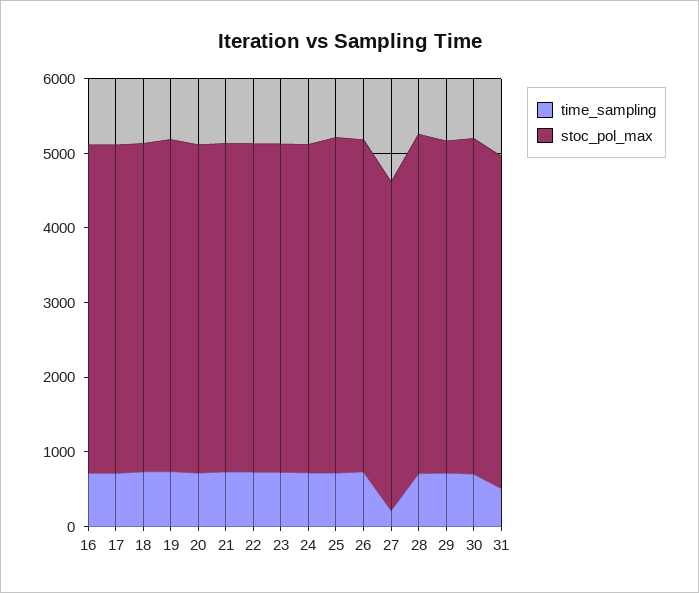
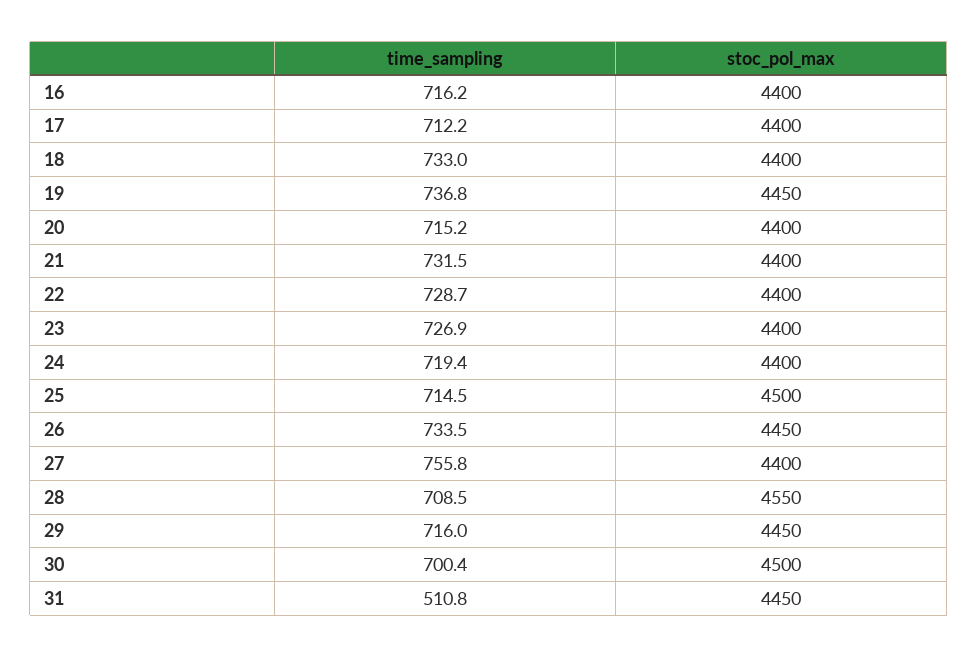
  {
    "time_sampling": {
      "16": 716.2,
      "17": 712.2,
      "18": 733,
      "19": 736.8,
      "20": 715.2,
      "21": 731.5,
      "22": 728.7,
      "23": 726.9,
      "24": 719.4,
      "25": 714.5,
      "26": 733.5,
-     "27": 200,
+     "27": 755.8,
      "28": 708.5,
      "29": 716,
      "30": 700.4,
      "31": 510.8
    },
    "stoc_pol_max": {
      "16": 4400,
      "17": 4400,
      "18": 4400,
      "19": 4450,
      "20": 4400,
      "21": 4400,
      "22": 4400,
      "23": 4400,
      "24": 4400,
      "25": 4500,
      "26": 4450,
      "27": 4400,
      "28": 4550,
      "29": 4450,
      "30": 4500,
      "31": 4450
    }
  }

